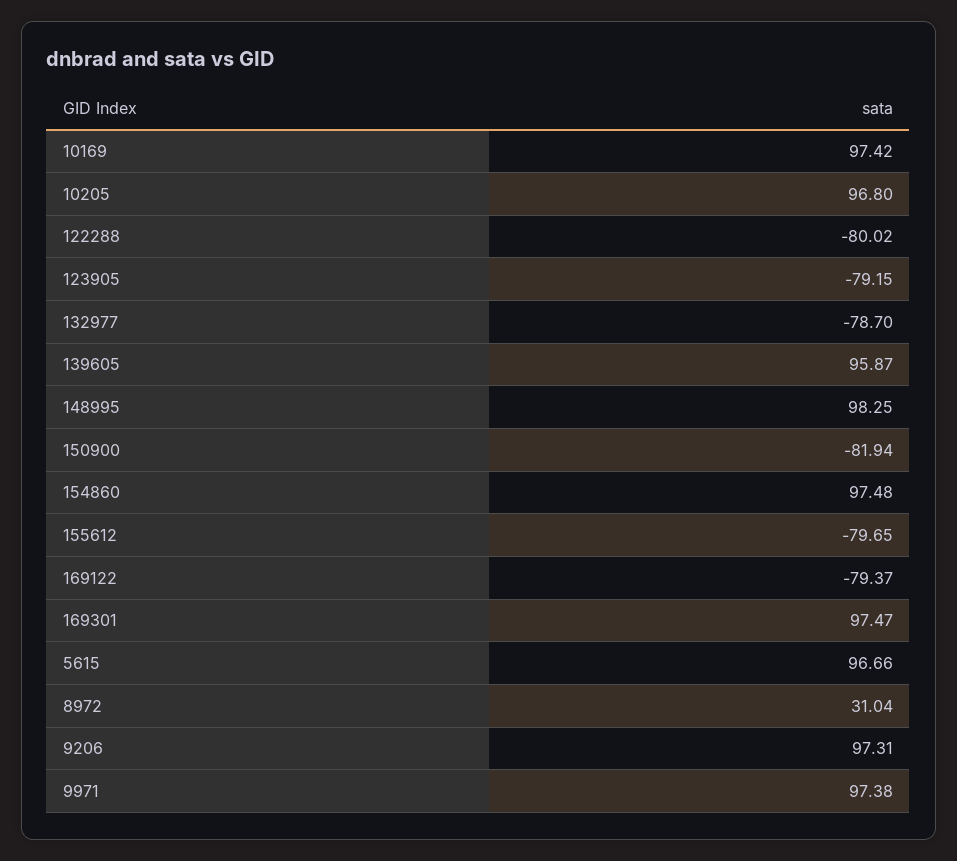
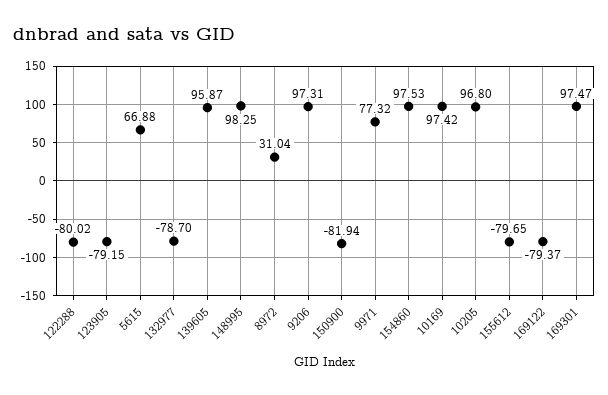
  {
    "10169": 97.42,
    "10205": 96.8,
    "122288": -80.02,
    "123905": -79.15,
    "132977": -78.7,
    "139605": 95.87,
    "148995": 98.25,
    "150900": -81.94,
-   "154860": 97.48,
+   "154860": 97.53,
    "155612": -79.65,
    "169122": -79.37,
    "169301": 97.47,
-   "5615": 96.66,
+   "5615": 66.88,
    "8972": 31.04,
    "9206": 97.31,
-   "9971": 97.38
+   "9971": 77.32
  }

